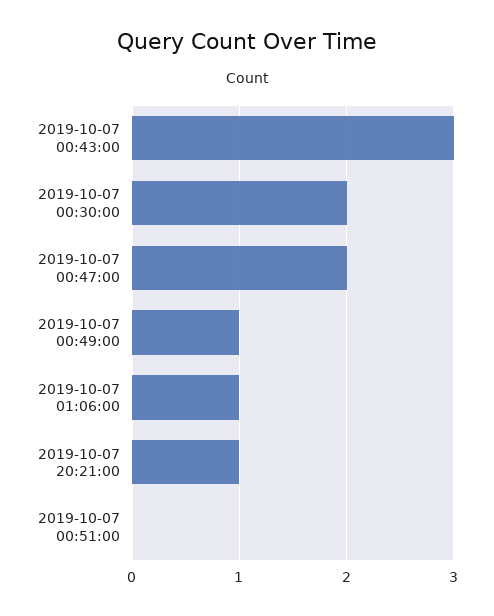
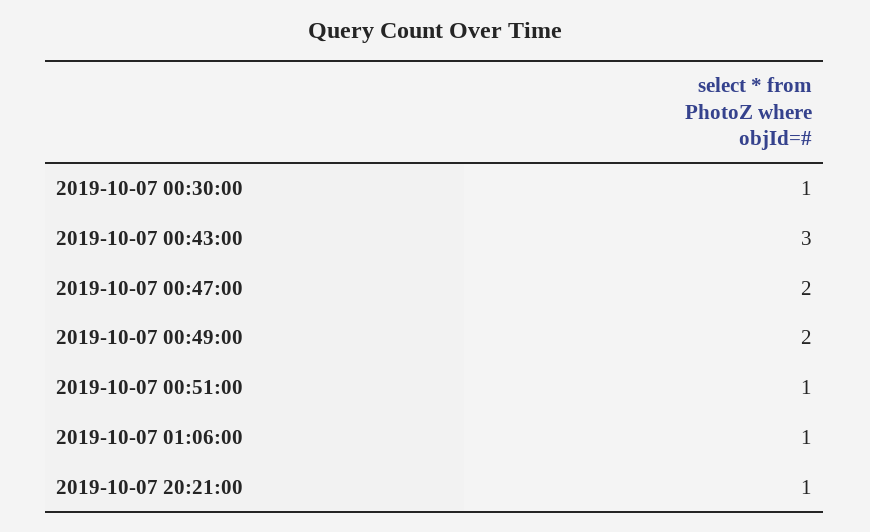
  {
    "2019-10-07 00:43:00": 3,
-   "2019-10-07 00:30:00": 2,
+   "2019-10-07 00:30:00": 1,
    "2019-10-07 00:47:00": 2,
-   "2019-10-07 00:49:00": 1,
+   "2019-10-07 00:49:00": 2,
    "2019-10-07 01:06:00": 1,
    "2019-10-07 20:21:00": 1,
-   "2019-10-07 00:51:00": 0
+   "2019-10-07 00:51:00": 1
  }

